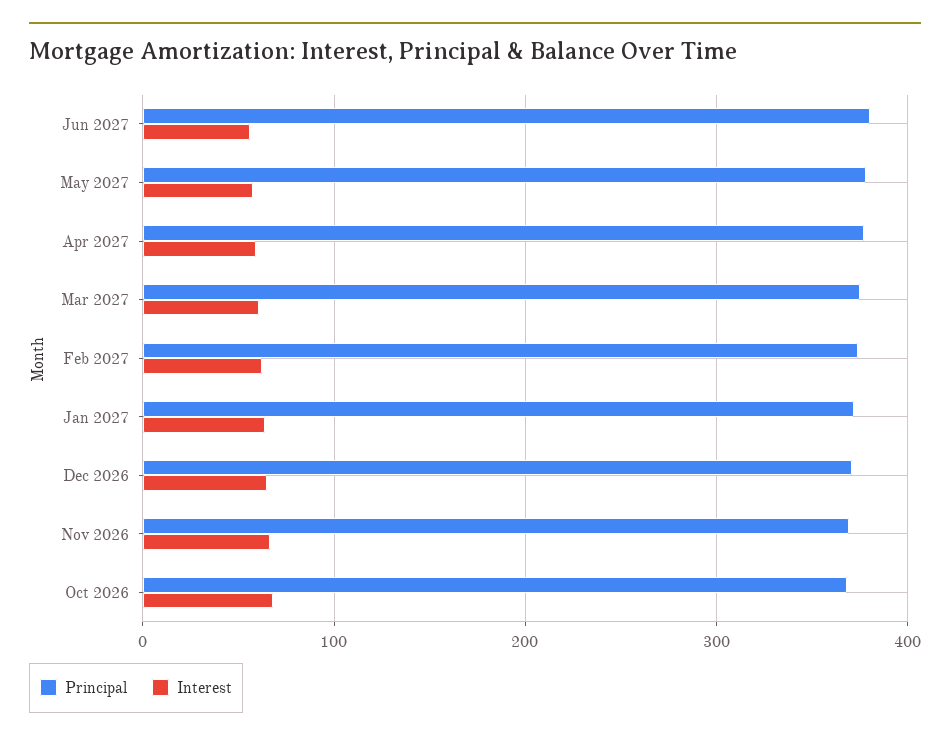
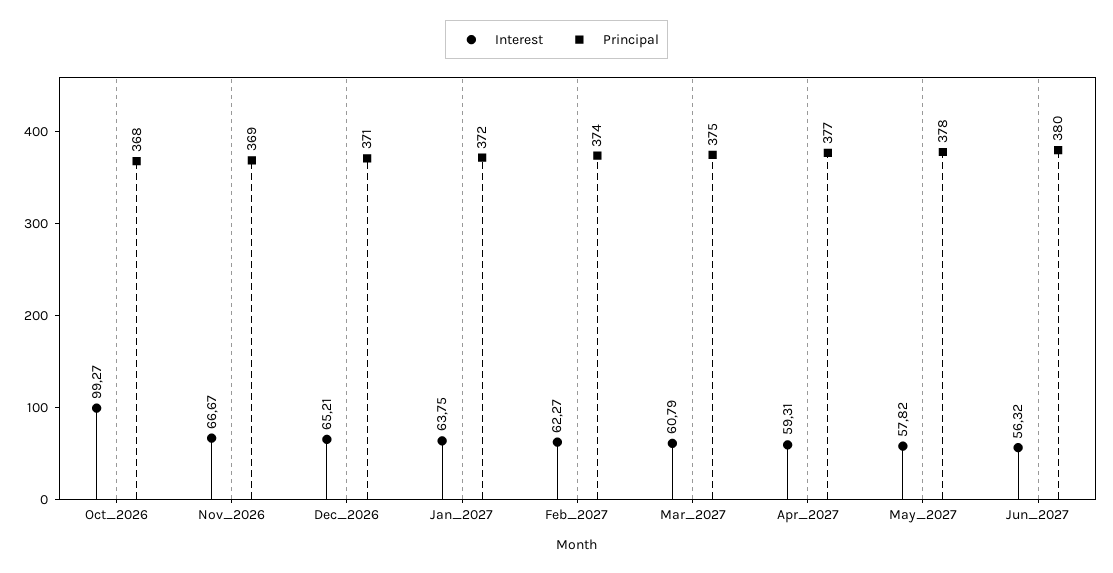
  {
    "Principal": {
      "Jun 2027": 380,
      "May 2027": 378,
      "Apr 2027": 377,
      "Mar 2027": 375,
      "Feb 2027": 374,
      "Jan 2027": 372,
      "Dec 2026": 371,
      "Nov 2026": 369,
      "Oct 2026": 368
    },
    "Interest": {
      "Jun 2027": 56.32,
      "May 2027": 57.82,
      "Apr 2027": 59.31,
      "Mar 2027": 60.79,
      "Feb 2027": 62.27,
      "Jan 2027": 63.75,
      "Dec 2026": 65.21,
      "Nov 2026": 66.67,
-     "Oct 2026": 70
+     "Oct 2026": 99.27
    }
  }

